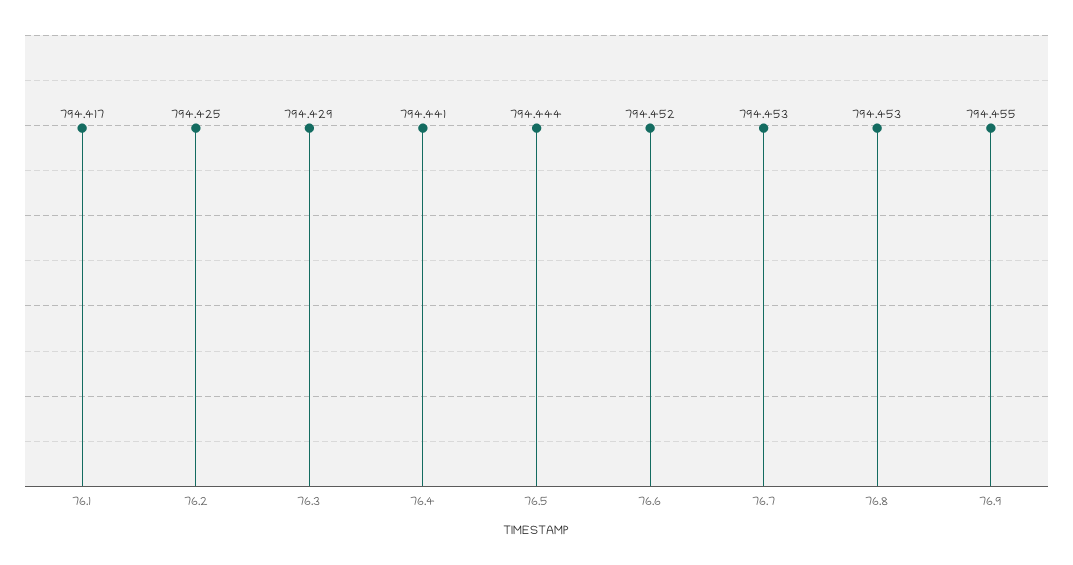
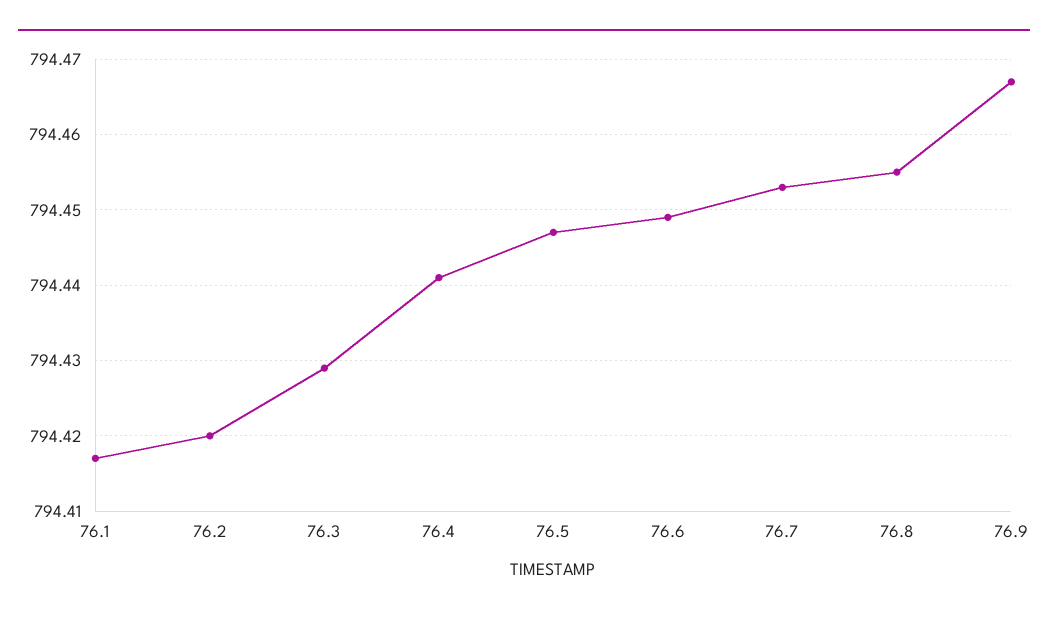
  {
    "76.1": 794.417,
-   "76.2": 794.425,
+   "76.2": 794.42,
    "76.3": 794.429,
    "76.4": 794.441,
-   "76.5": 794.444,
+   "76.5": 794.447,
-   "76.6": 794.452,
+   "76.6": 794.449,
    "76.7": 794.453,
-   "76.8": 794.453,
+   "76.8": 794.455,
-   "76.9": 794.455
+   "76.9": 794.467
  }

